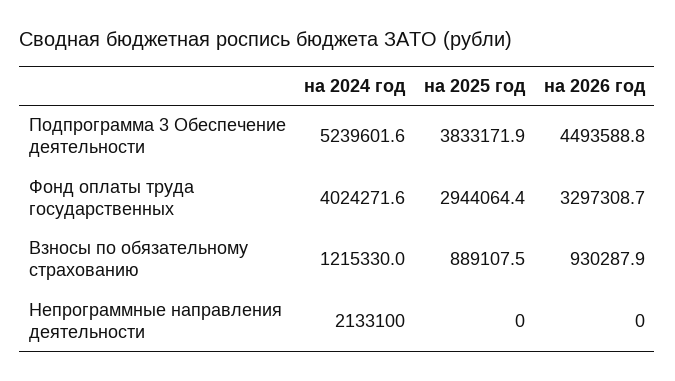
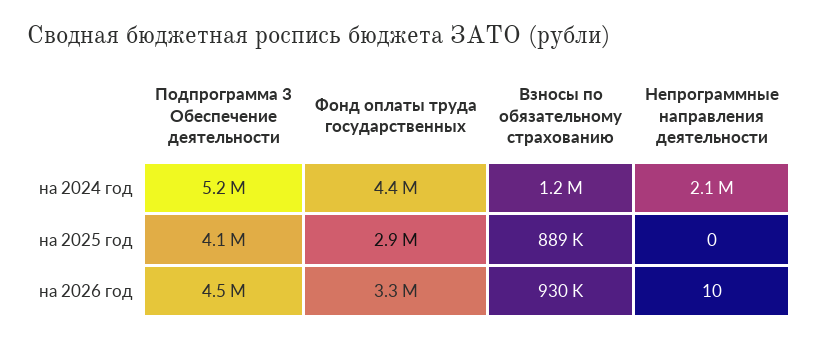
  {
    "на 2024 год": {
      "Подпрограмма 3 Обеспечение деятельности": 5239601.6,
-     "Фонд оплаты труда государственных": 4024271.6,
+     "Фонд оплаты труда государственных": 4400000,
      "Взносы по обязательному страхованию": 1215330,
      "Непрограммные направления деятельности": 2133100
    },
    "на 2025 год": {
-     "Подпрограмма 3 Обеспечение деятельности": 3833171.9,
+     "Подпрограмма 3 Обеспечение деятельности": 4100000,
      "Фонд оплаты труда государственных": 2944064.4,
      "Взносы по обязательному страхованию": 889107.5,
      "Непрограммные направления деятельности": 0
    },
    "на 2026 год": {
      "Подпрограмма 3 Обеспечение деятельности": 4493588.8,
      "Фонд оплаты труда государственных": 3297308.7,
      "Взносы по обязательному страхованию": 930287.9,
-     "Непрограммные направления деятельности": 0
+     "Непрограммные направления деятельности": 10
    }
  }

